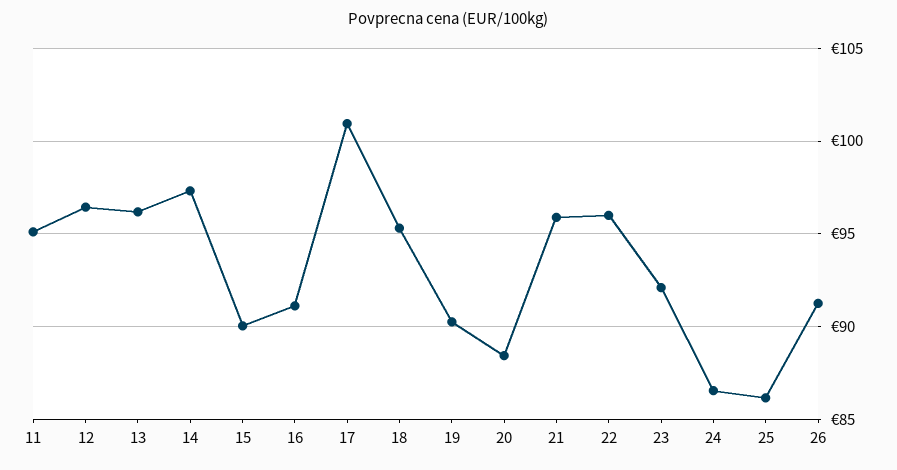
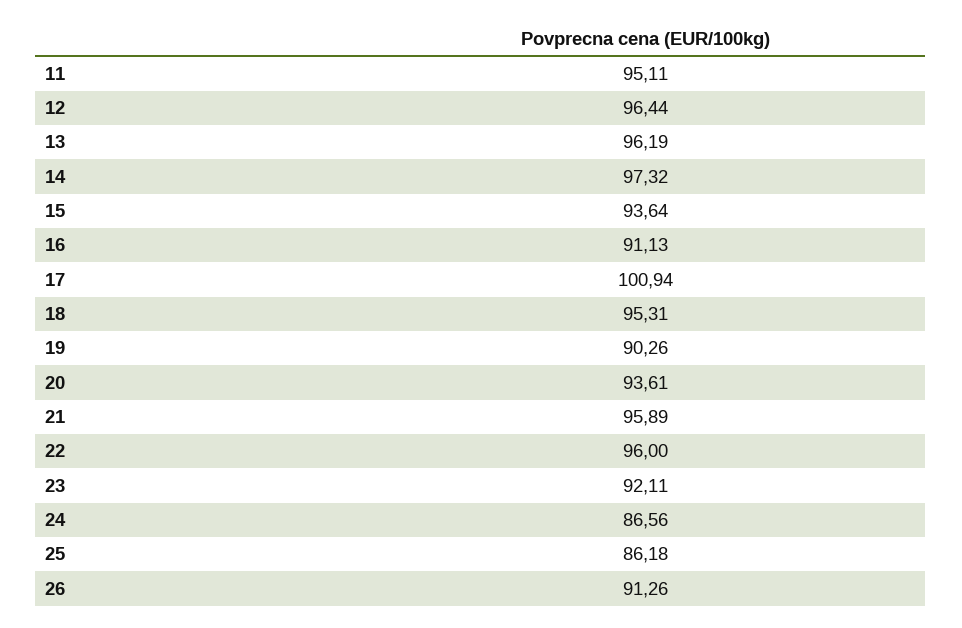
  {
    "11": 95.11,
    "12": 96.44,
    "13": 96.19,
    "14": 97.32,
-   "15": 90,
+   "15": 93.64,
    "16": 91.13,
    "17": 100.94,
    "18": 95.31,
    "19": 90.26,
-   "20": 88.5,
+   "20": 93.61,
    "21": 95.89,
    "22": 96,
    "23": 92.11,
    "24": 86.56,
    "25": 86.18,
    "26": 91.26
  }

